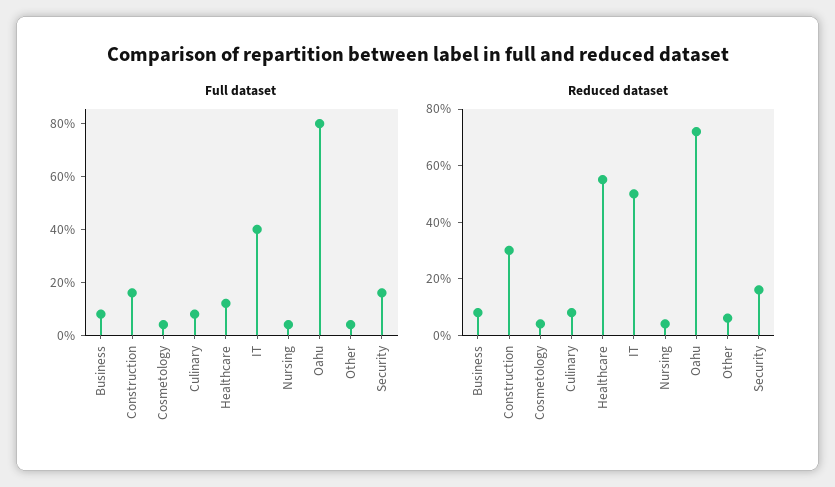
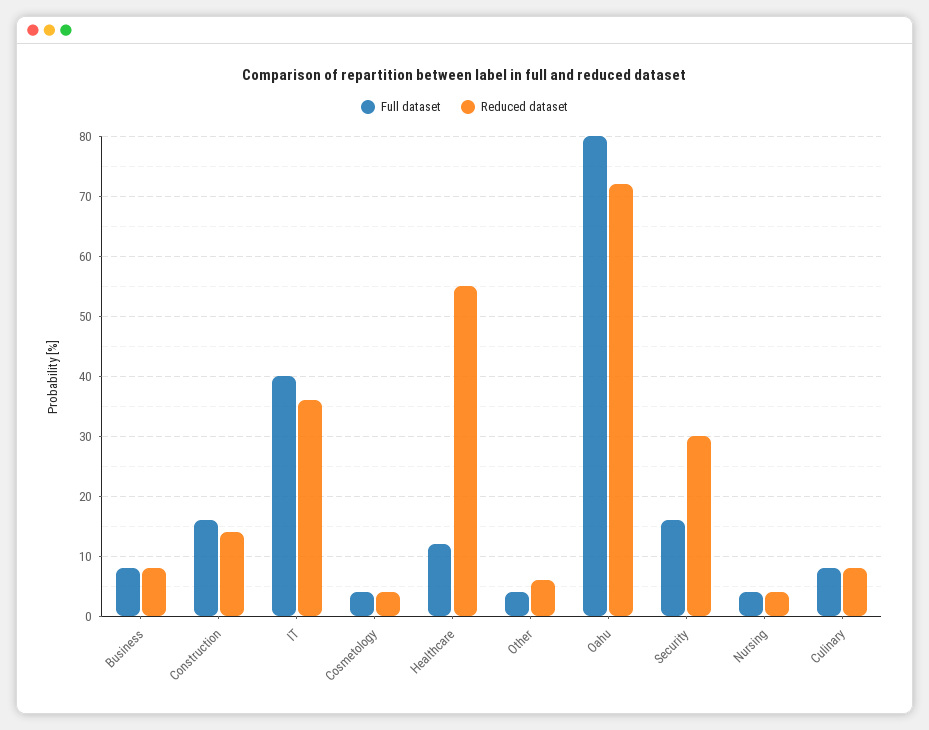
  {
    "Full dataset": {
      "Business": 8,
      "Construction": 16,
      "Cosmetology": 4,
      "Culinary": 8,
      "Healthcare": 12,
      "IT": 40,
      "Nursing": 4,
      "Oahu": 80,
      "Other": 4,
      "Security": 16
    },
    "Reduced dataset": {
      "Business": 8,
-     "Construction": 30,
+     "Construction": 14,
      "Cosmetology": 4,
      "Culinary": 8,
      "Healthcare": 55,
-     "IT": 50,
+     "IT": 36,
      "Nursing": 4,
      "Oahu": 72,
      "Other": 6,
-     "Security": 15
+     "Security": 30
    }
  }

